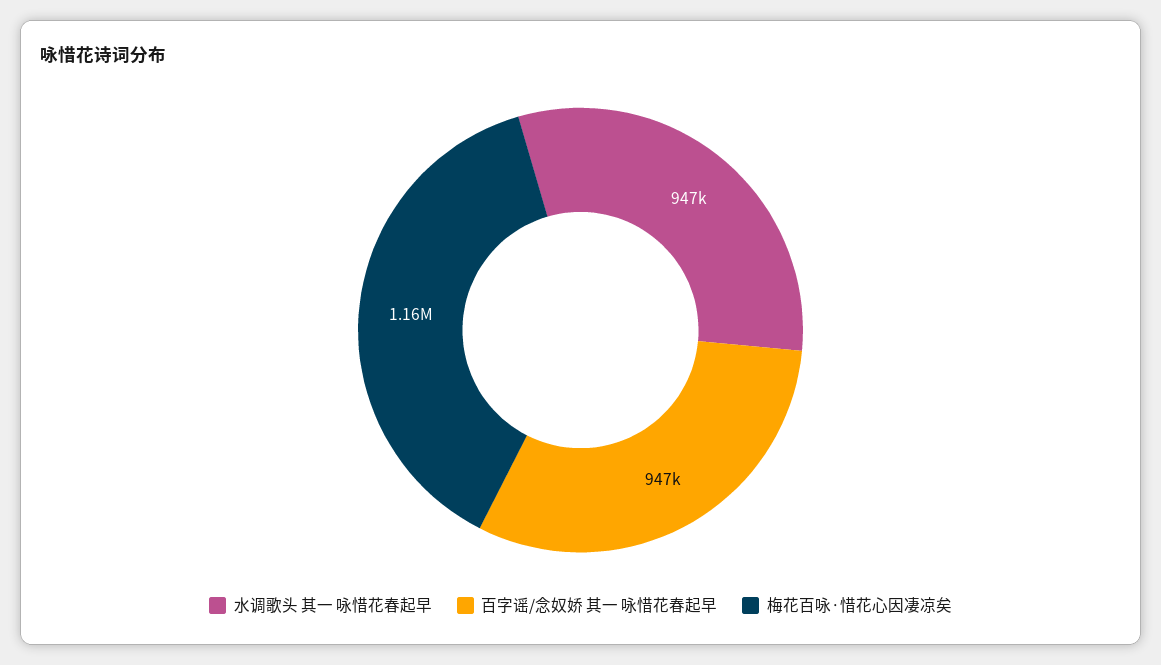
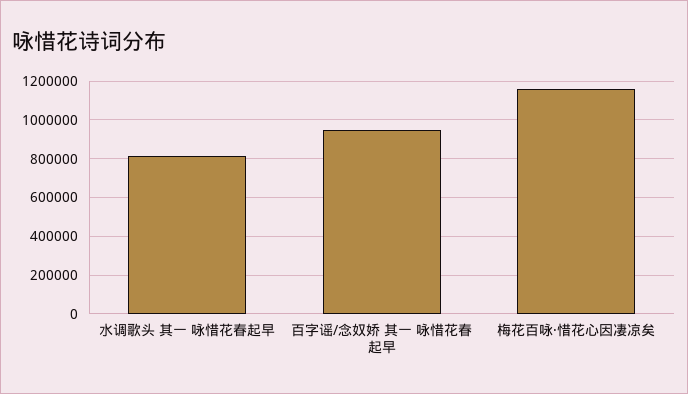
  {
-   "水调歌头 其一 咏惜花春起早": 947000,
+   "水调歌头 其一 咏惜花春起早": 800000,
    "百字谣/念奴娇 其一 咏惜花春起早": 947000,
    "梅花百咏·惜花心因凄凉矣": 1160000
  }

